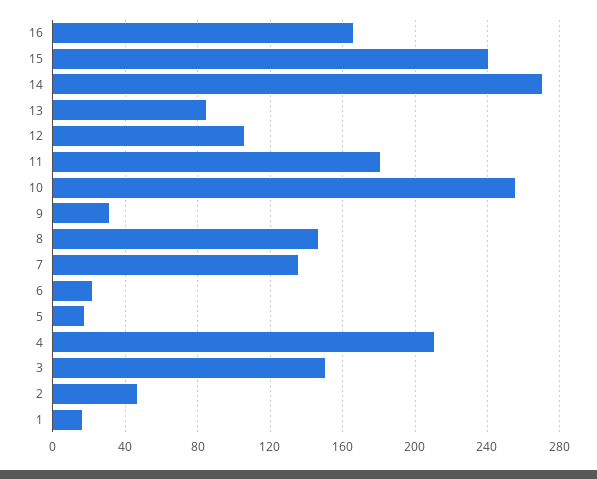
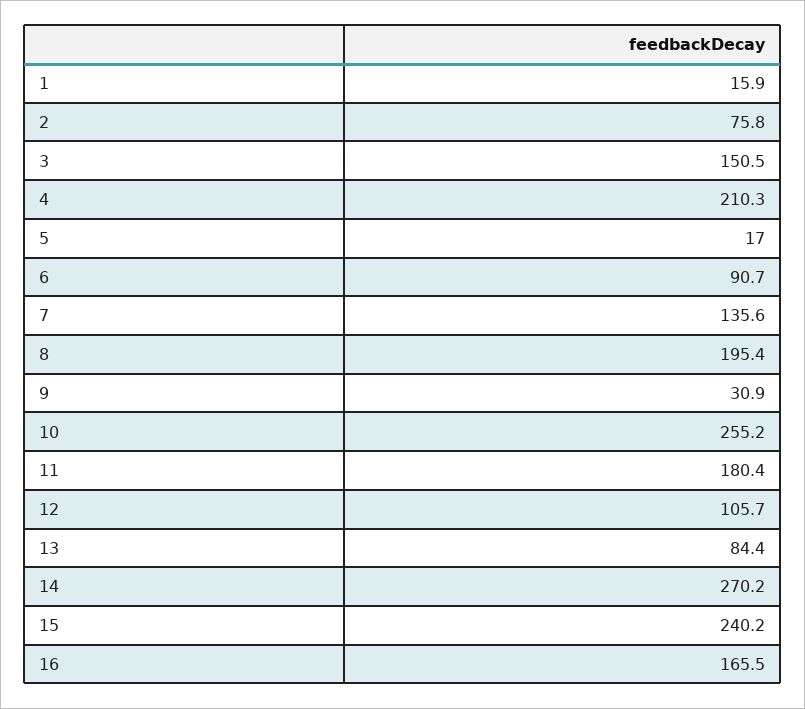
  {
    "16": 165.5,
    "15": 240.2,
    "14": 270.2,
    "13": 84.4,
    "12": 105.7,
    "11": 180.4,
    "10": 255.2,
    "9": 30.9,
-   "8": 145,
+   "8": 195.4,
    "7": 135.6,
-   "6": 20,
+   "6": 90.7,
    "5": 17,
    "4": 210.3,
    "3": 150.5,
-   "2": 45,
+   "2": 75.8,
    "1": 15.9
  }

